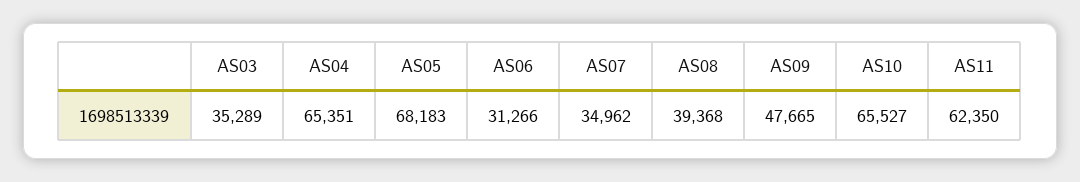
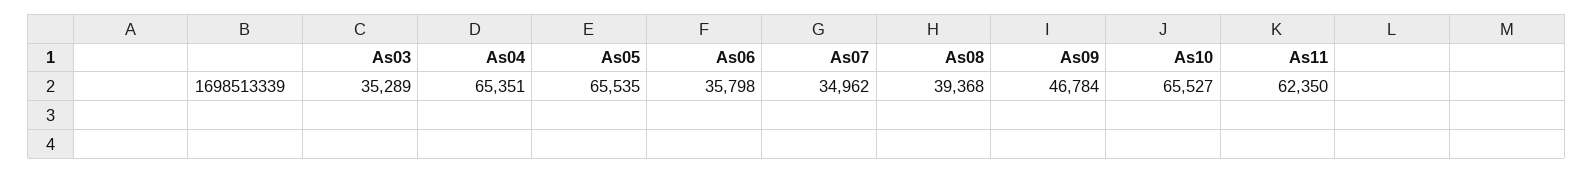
  {
    "AS03": 35289,
    "AS04": 65351,
-   "AS05": 68183,
+   "AS05": 65535,
-   "AS06": 31266,
+   "AS06": 35798,
    "AS07": 34962,
    "AS08": 39368,
-   "AS09": 47665,
+   "AS09": 46784,
    "AS10": 65527,
    "AS11": 62350
  }

